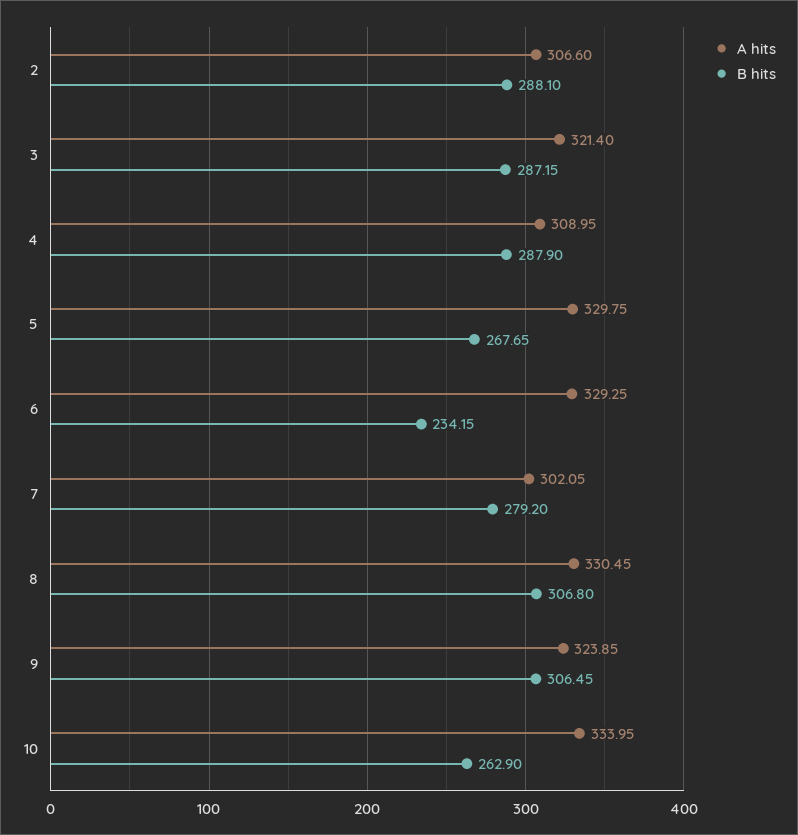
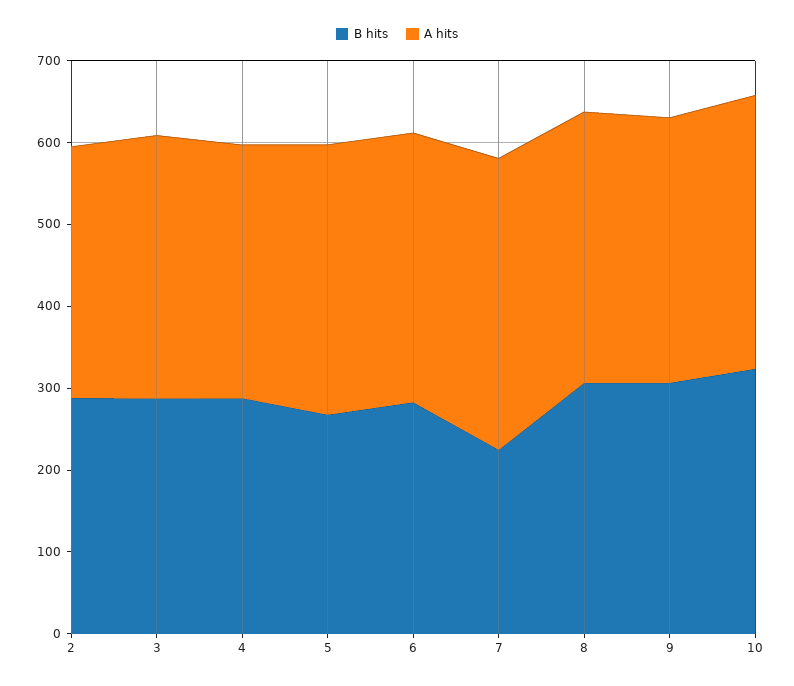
  {
    "A hits": {
      "2": 306.6,
      "3": 321.4,
      "4": 308.95,
      "5": 329.75,
      "6": 329.25,
-     "7": 302.05,
+     "7": 360,
      "8": 330.45,
      "9": 323.85,
      "10": 333.95
    },
    "B hits": {
      "2": 288.1,
      "3": 287.15,
      "4": 287.9,
      "5": 267.65,
-     "6": 234.15,
+     "6": 280,
-     "7": 279.2,
+     "7": 220,
      "8": 306.8,
      "9": 306.45,
-     "10": 262.9
+     "10": 320
    }
  }

